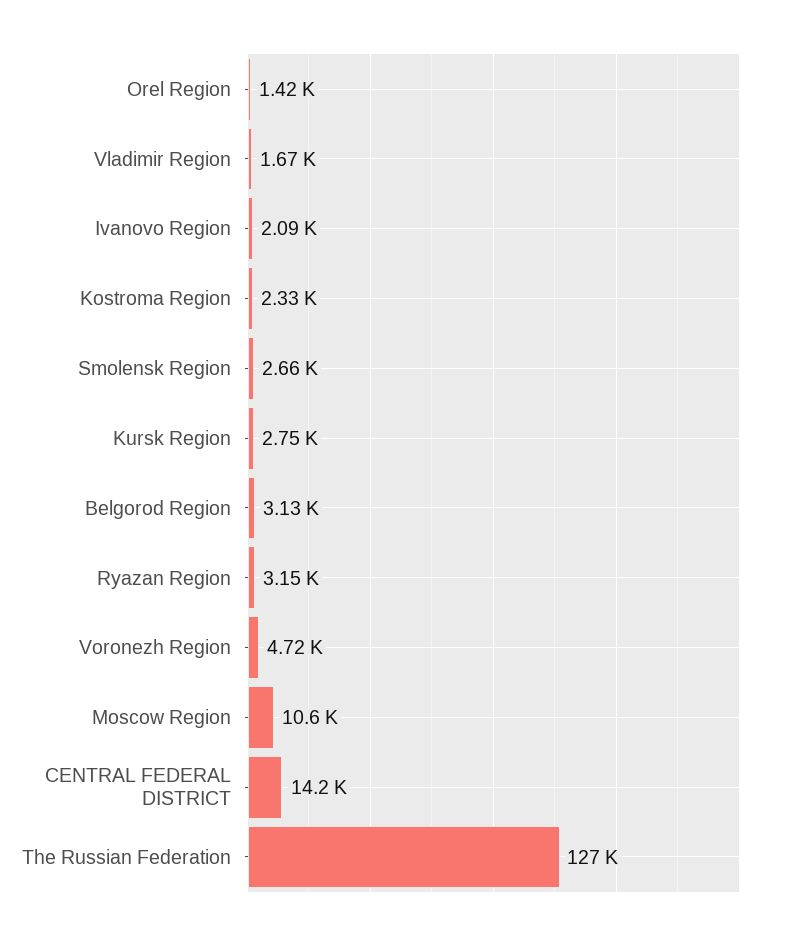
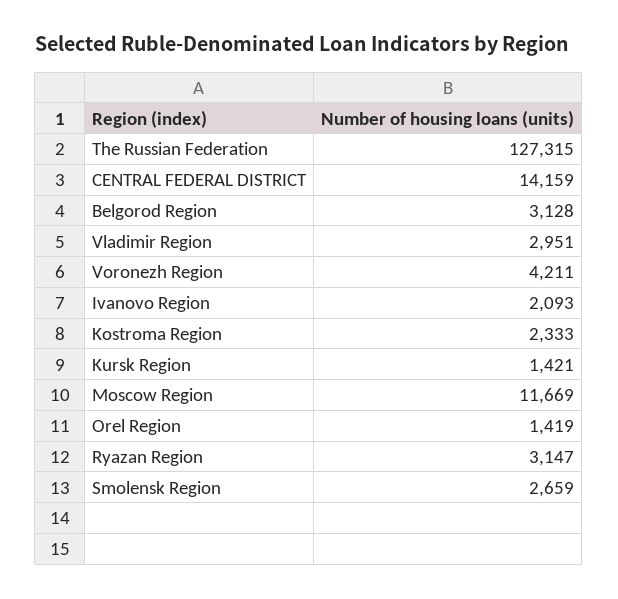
  {
    "Orel Region": 1419,
-   "Vladimir Region": 1670,
+   "Vladimir Region": 2951,
    "Ivanovo Region": 2093,
    "Kostroma Region": 2333,
    "Smolensk Region": 2659,
-   "Kursk Region": 2750,
+   "Kursk Region": 1421,
    "Belgorod Region": 3128,
    "Ryazan Region": 3147,
-   "Voronezh Region": 4720,
+   "Voronezh Region": 4211,
-   "Moscow Region": 10600,
+   "Moscow Region": 11669,
    "CENTRAL FEDERAL DISTRICT": 14159,
    "The Russian Federation": 127315
  }

